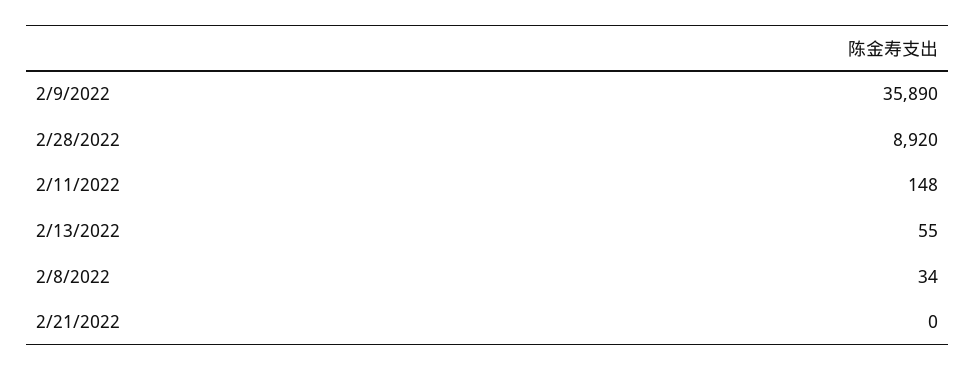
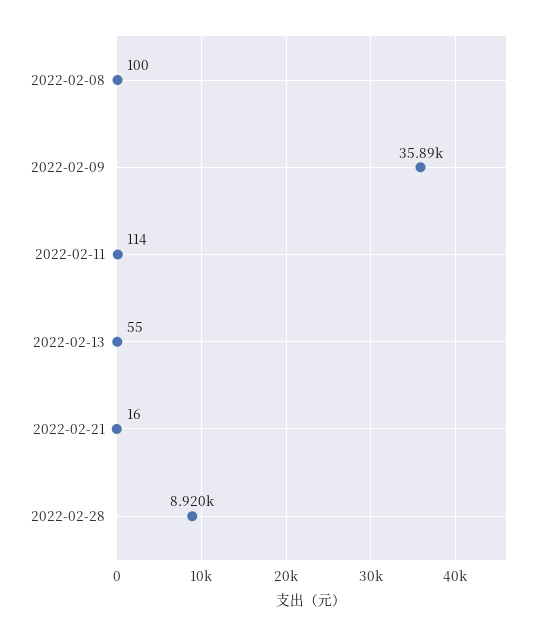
  {
    "2/9/2022": 35890,
    "2/28/2022": 8920,
-   "2/11/2022": 148,
+   "2/11/2022": 114,
    "2/13/2022": 55,
-   "2/8/2022": 34,
+   "2/8/2022": 100,
-   "2/21/2022": 0
+   "2/21/2022": 16
  }

